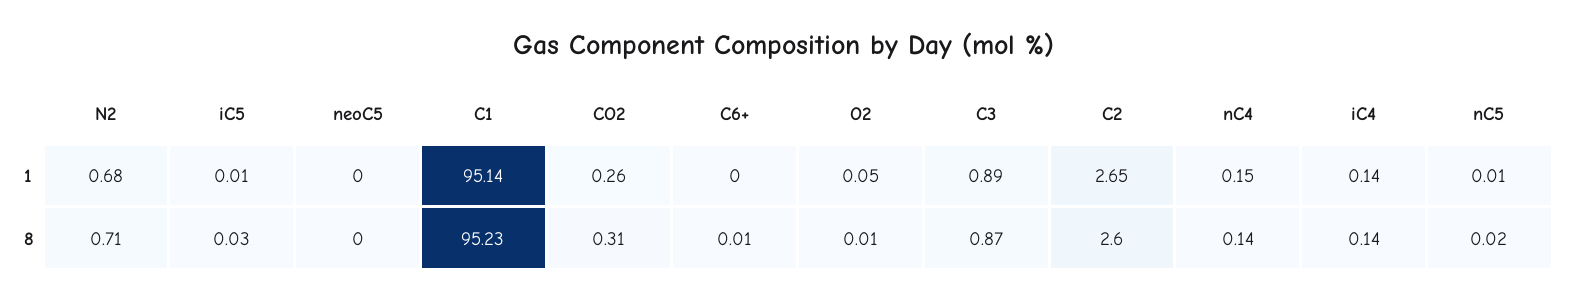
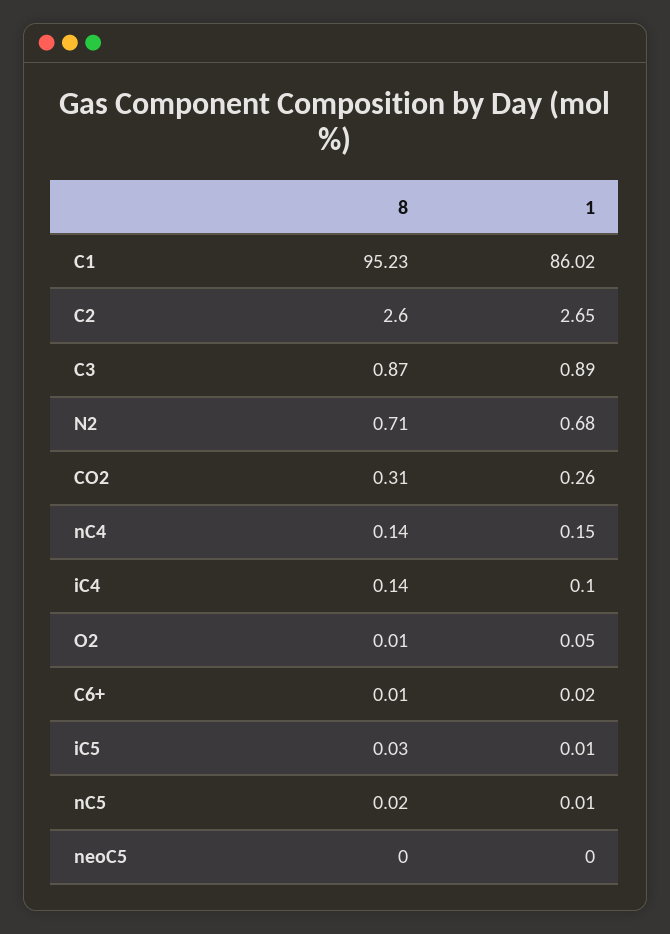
  {
    "N2": {
      "1": 0.68,
      "8": 0.71
    },
    "iC5": {
      "1": 0.01,
      "8": 0.03
    },
    "neoC5": {
      "1": 0,
      "8": 0
    },
    "C1": {
-     "1": 95.14,
+     "1": 86.02,
      "8": 95.23
    },
    "CO2": {
      "1": 0.26,
      "8": 0.31
    },
    "C6+": {
-     "1": 0,
+     "1": 0.02,
      "8": 0.01
    },
    "O2": {
      "1": 0.05,
      "8": 0.01
    },
    "C3": {
      "1": 0.89,
      "8": 0.87
    },
    "C2": {
      "1": 2.65,
      "8": 2.6
    },
    "nC4": {
      "1": 0.15,
      "8": 0.14
    },
    "iC4": {
-     "1": 0.14,
+     "1": 0.1,
      "8": 0.14
    },
    "nC5": {
      "1": 0.01,
      "8": 0.02
    }
  }

